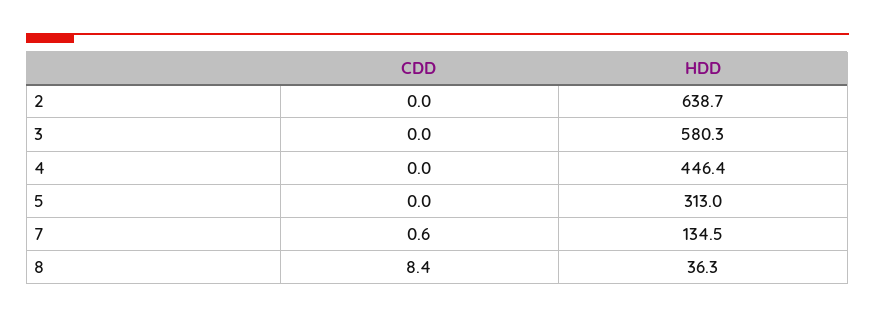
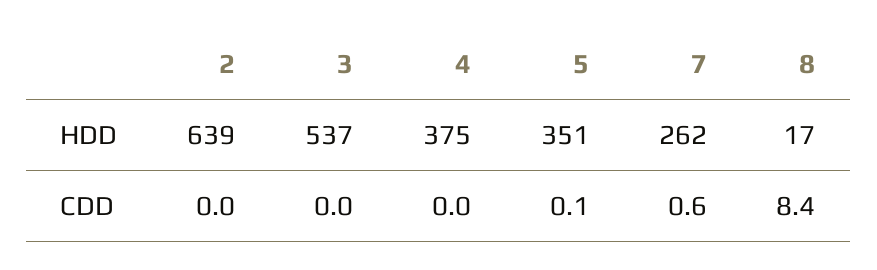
  {
    "CDD": {
      "2": 0,
      "3": 0,
      "4": 0,
-     "5": 0,
+     "5": 0.1,
      "7": 0.6,
      "8": 8.4
    },
    "HDD": {
      "2": 638.7,
-     "3": 580.3,
+     "3": 537,
-     "4": 446.4,
+     "4": 375,
-     "5": 313,
+     "5": 351,
-     "7": 134.5,
+     "7": 262,
-     "8": 36.3
+     "8": 17
    }
  }

